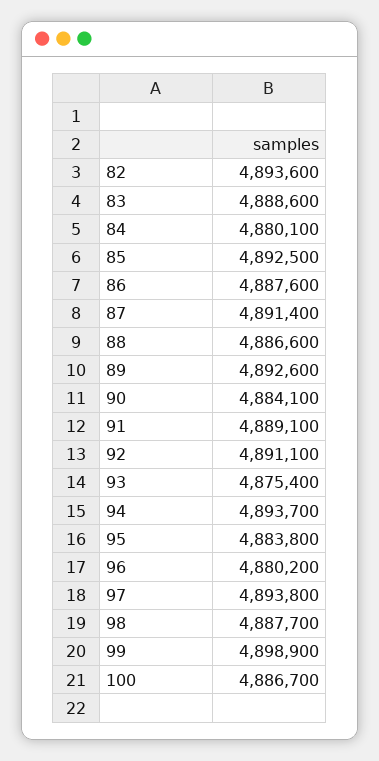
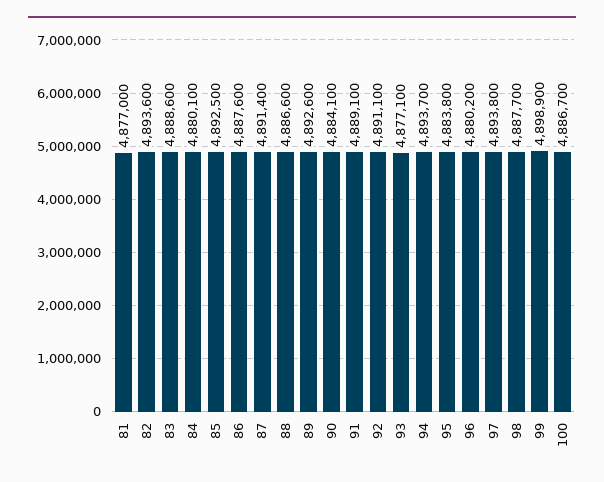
  {
    "82": 4893600,
    "83": 4888600,
    "84": 4880100,
    "85": 4892500,
    "86": 4887600,
    "87": 4891400,
    "88": 4886600,
    "89": 4892600,
    "90": 4884100,
    "91": 4889100,
    "92": 4891100,
-   "93": 4875400,
+   "93": 4877100,
    "94": 4893700,
    "95": 4883800,
    "96": 4880200,
    "97": 4893800,
    "98": 4887700,
    "99": 4898900,
-   "100": 4886700
+   "100": 4886700,
+   "81": 4877000
  }

